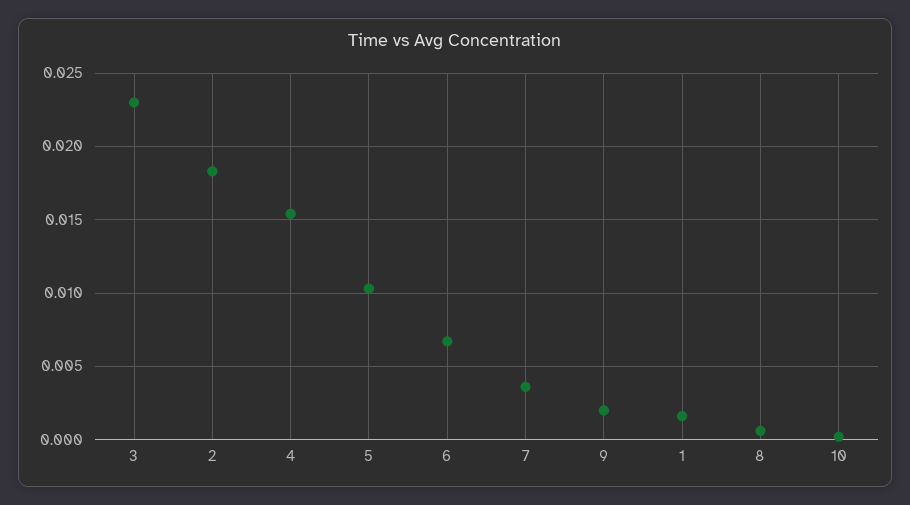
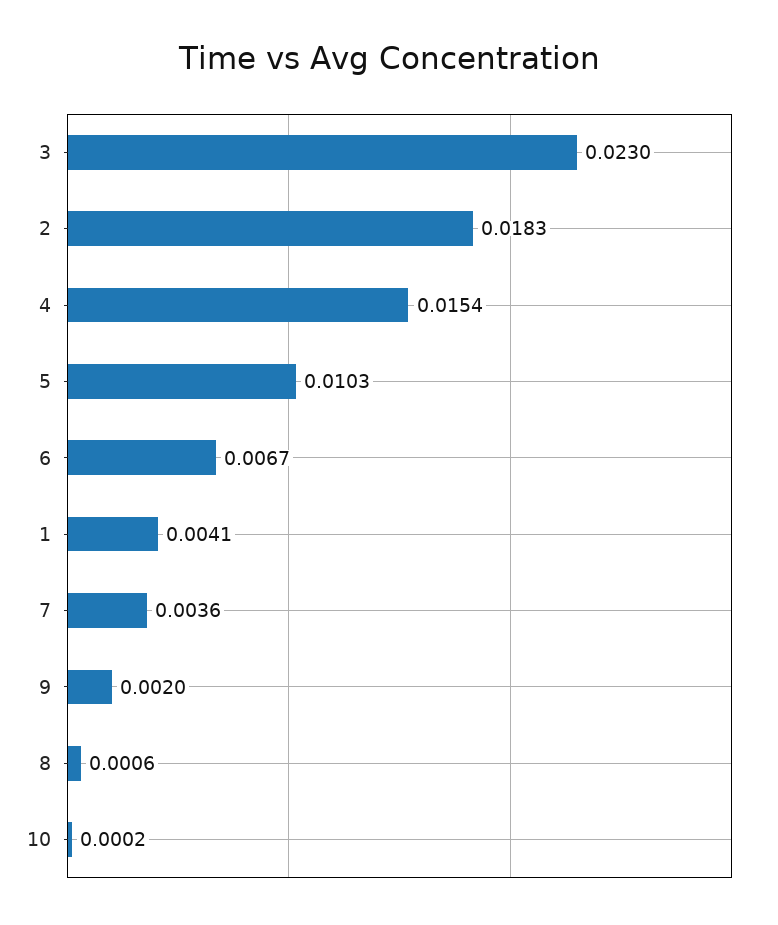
  {
    "3": 0.023,
    "2": 0.0183,
    "4": 0.0154,
    "5": 0.0103,
    "6": 0.0067,
    "7": 0.0036,
    "9": 0.002,
-   "1": 0.0015,
+   "1": 0.0041,
    "8": 0.0006,
    "10": 0.0002
  }

